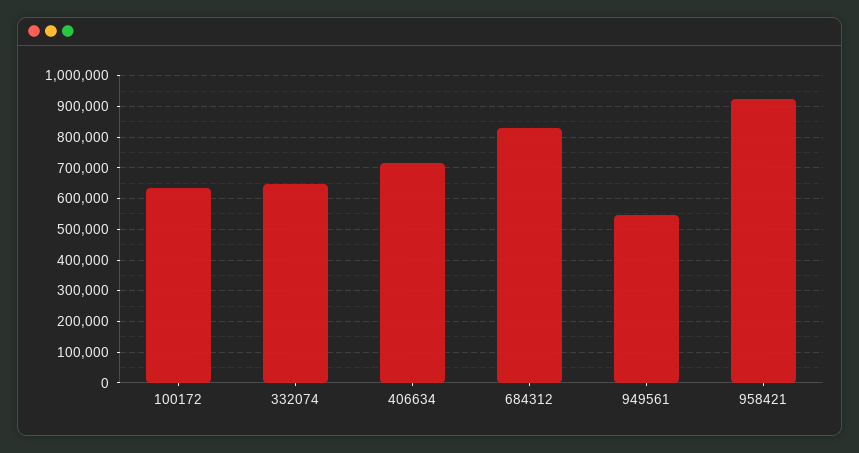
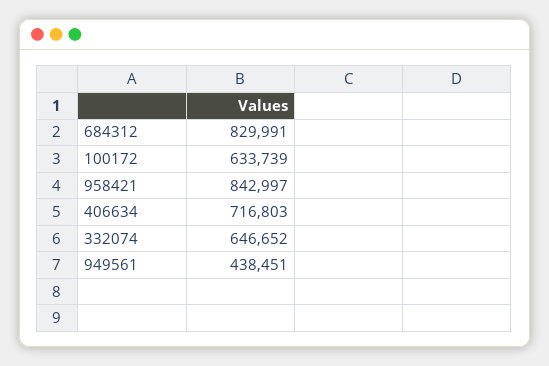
  {
    "100172": 633739,
    "332074": 646652,
    "406634": 716803,
    "684312": 829991,
-   "949561": 540000,
+   "949561": 438451,
-   "958421": 920000
+   "958421": 842997
  }

